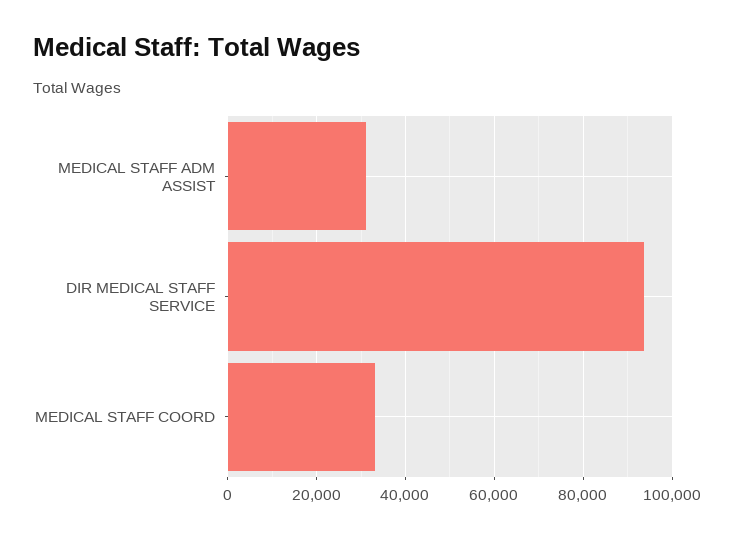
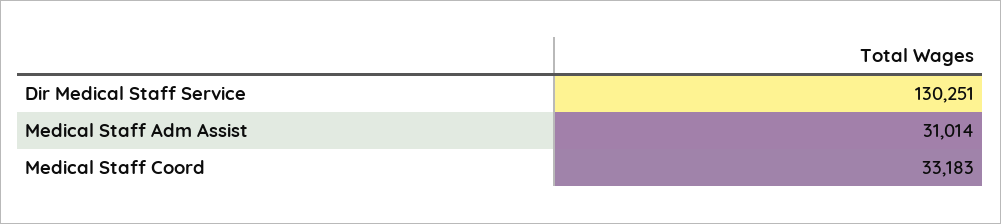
  {
    "MEDICAL STAFF ADM ASSIST": 31014,
-   "DIR MEDICAL STAFF SERVICE": 94000,
+   "DIR MEDICAL STAFF SERVICE": 130251,
    "MEDICAL STAFF COORD": 33183
  }

